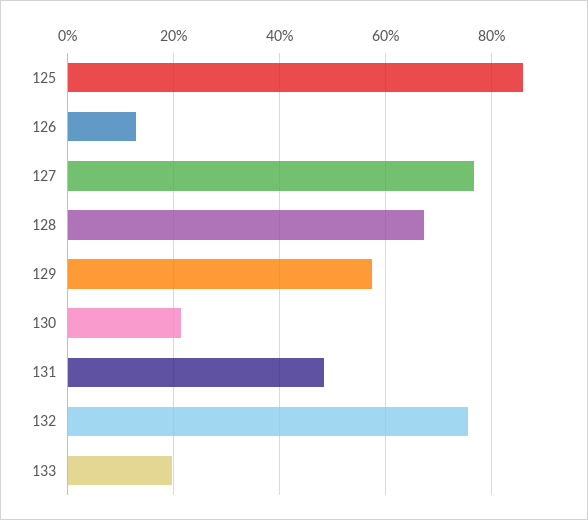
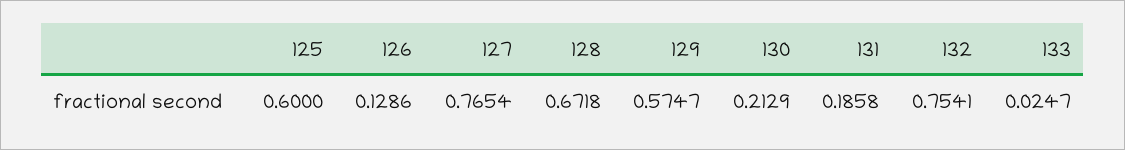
  {
-   "125": 0.86,
+   "125": 0.6,
    "126": 0.1286,
    "127": 0.7654,
    "128": 0.6718,
    "129": 0.5747,
    "130": 0.2129,
-   "131": 0.48,
+   "131": 0.1858,
    "132": 0.7541,
-   "133": 0.2
+   "133": 0.0247
  }

